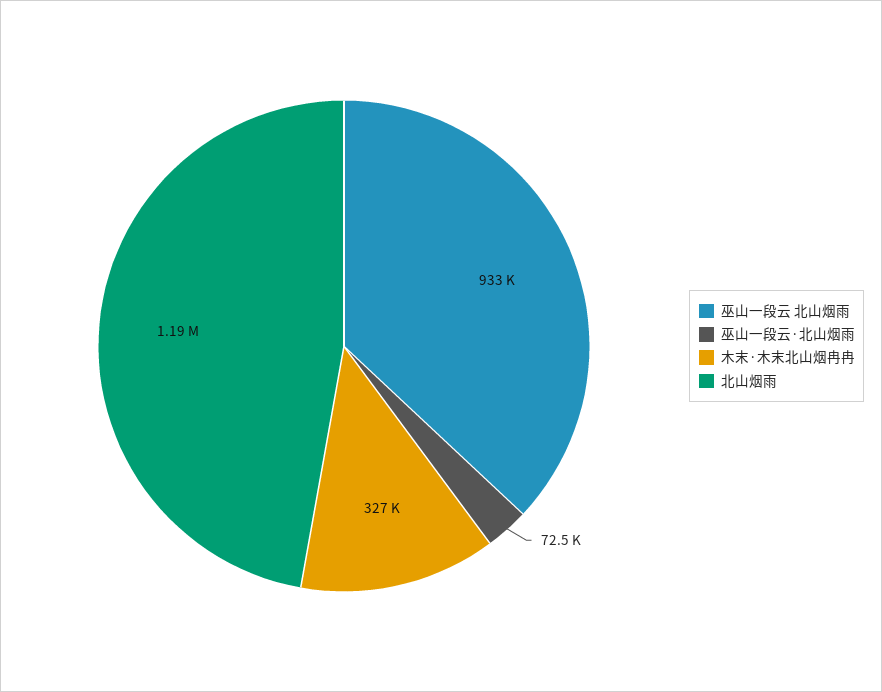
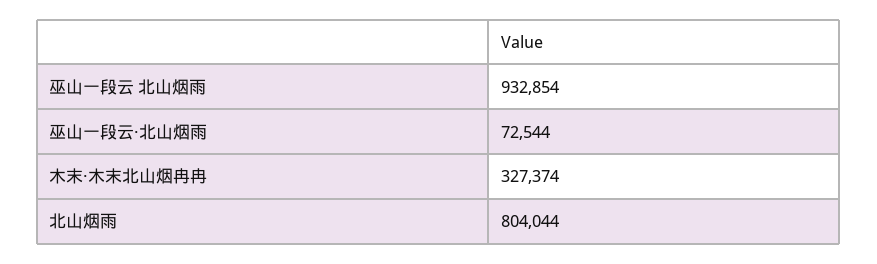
  {
    "巫山一段云 北山烟雨": 932854,
    "巫山一段云·北山烟雨": 72544,
    "木末·木末北山烟冉冉": 327374,
-   "北山烟雨": 1190000
+   "北山烟雨": 804044
  }

